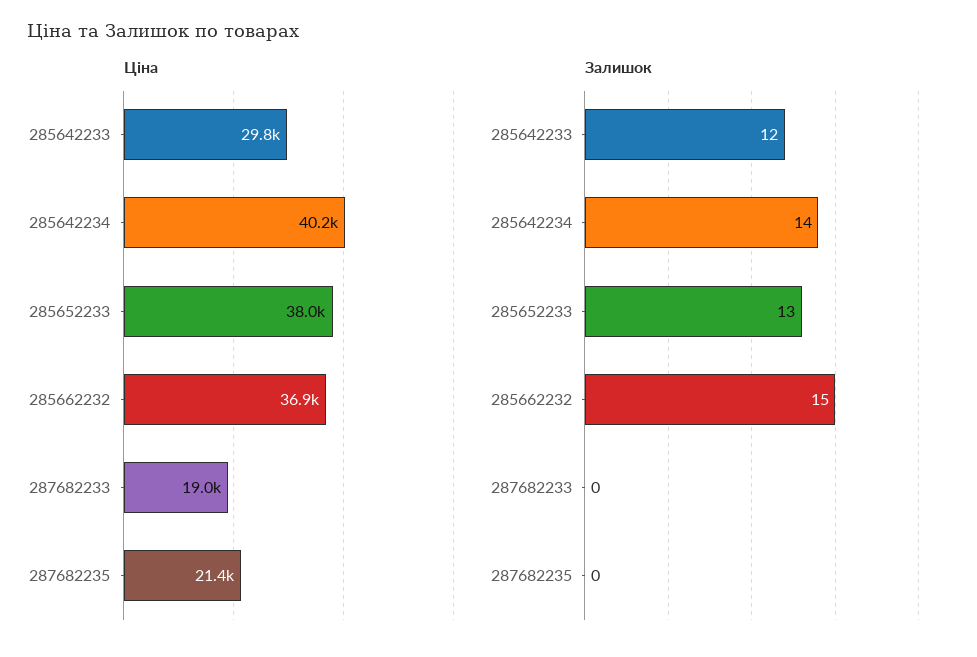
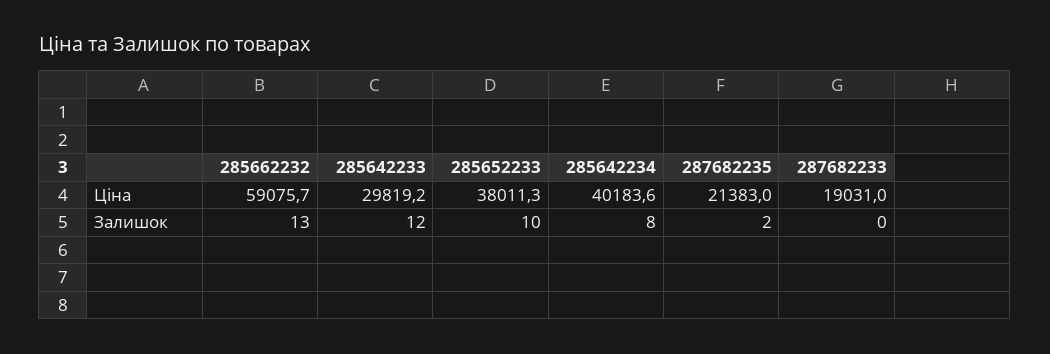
  {
    "Ціна": {
      "285642233": 29819.2,
      "285642234": 40183.6,
      "285652233": 38011.3,
-     "285662232": 36900,
+     "285662232": 59075.7,
      "287682233": 19031,
      "287682235": 21383
    },
    "Залишок": {
      "285642233": 12,
-     "285642234": 14,
+     "285642234": 8,
-     "285652233": 13,
+     "285652233": 10,
-     "285662232": 15,
+     "285662232": 13,
      "287682233": 0,
-     "287682235": 0
+     "287682235": 2
    }
  }

